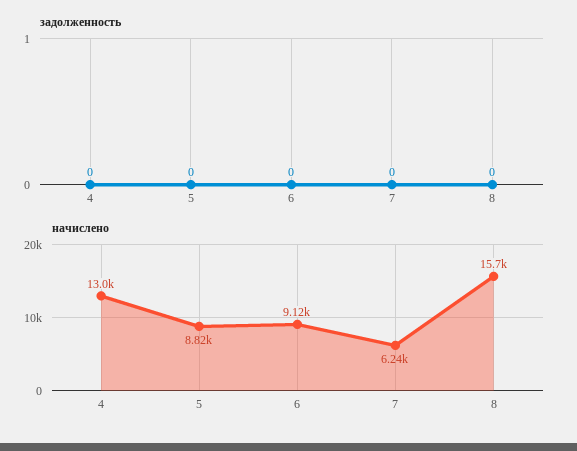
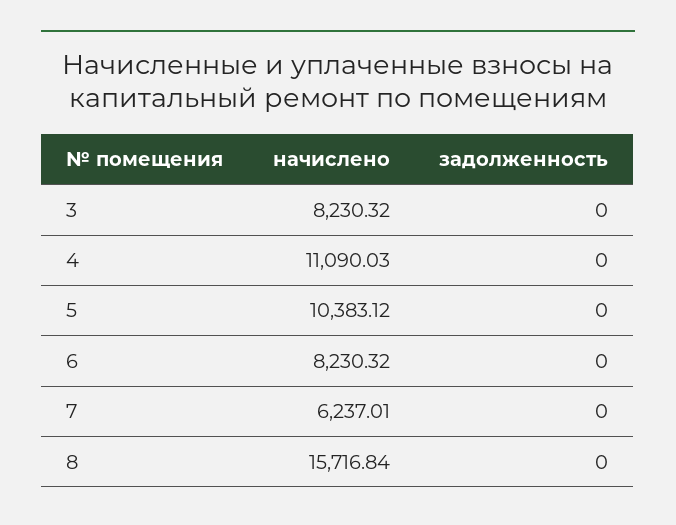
  {
    "задолженность": {
      "4": 0,
      "5": 0,
      "6": 0,
      "7": 0,
-     "8": 0
+     "8": 0,
+     "3": 0
    },
    "начислено": {
-     "4": 13000,
+     "4": 11090.03,
-     "5": 8820,
+     "5": 10383.12,
-     "6": 9120,
+     "6": 8230.32,
      "7": 6237.01,
-     "8": 15716.84
+     "8": 15716.84,
+     "3": 8230.32
    }
  }

